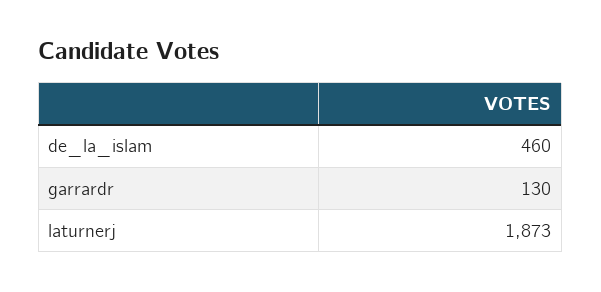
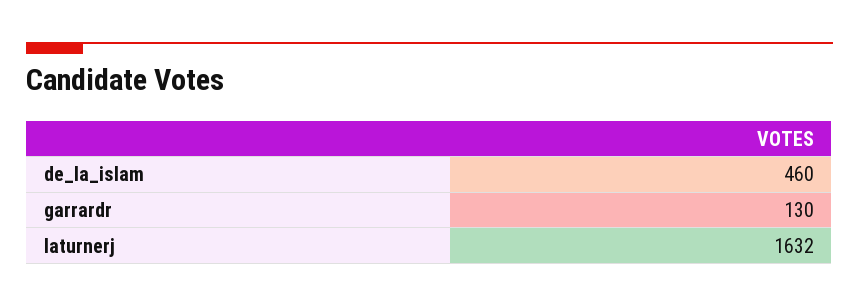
  {
    "de_la_islam": 460,
    "garrardr": 130,
-   "laturnerj": 1873
+   "laturnerj": 1632
  }

